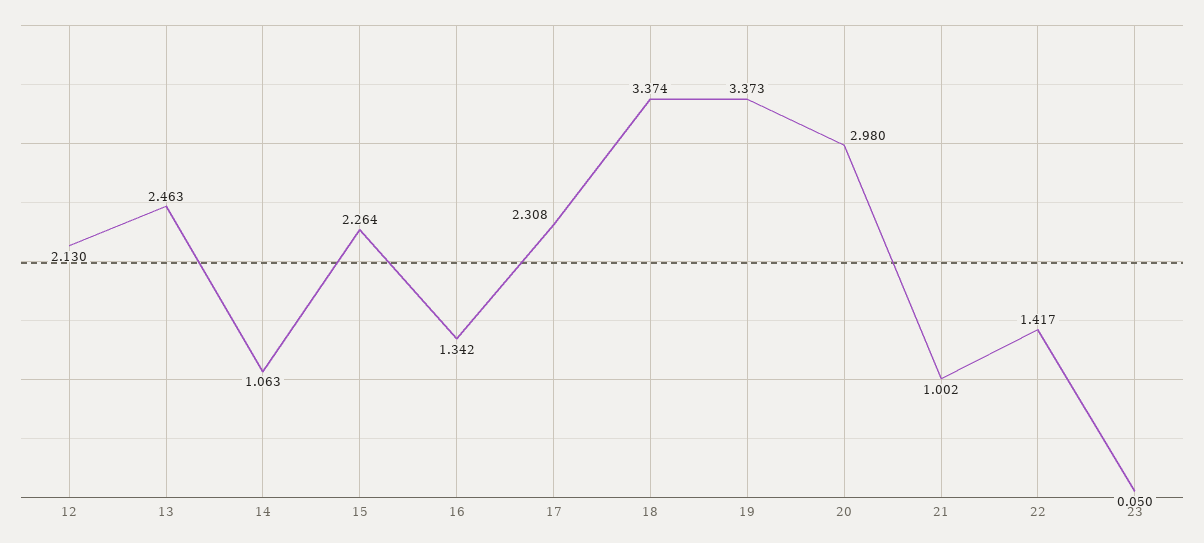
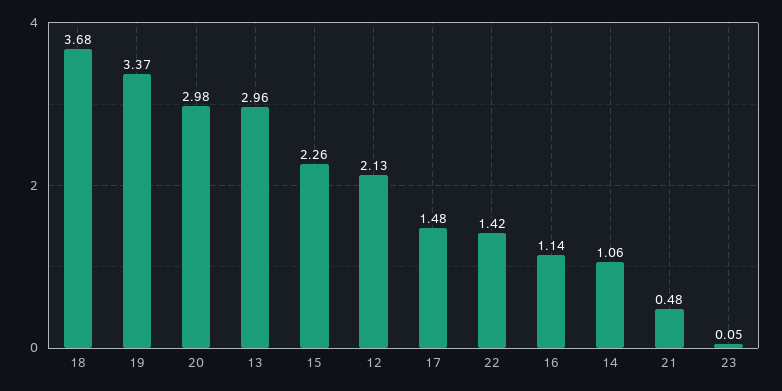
  {
    "12": 2.13,
-   "13": 2.463,
+   "13": 2.96,
    "14": 1.063,
    "15": 2.264,
-   "16": 1.342,
+   "16": 1.14,
-   "17": 2.308,
+   "17": 1.48,
-   "18": 3.374,
+   "18": 3.68,
    "19": 3.373,
    "20": 2.98,
-   "21": 1.002,
+   "21": 0.48,
    "22": 1.417,
    "23": 0.05
  }

